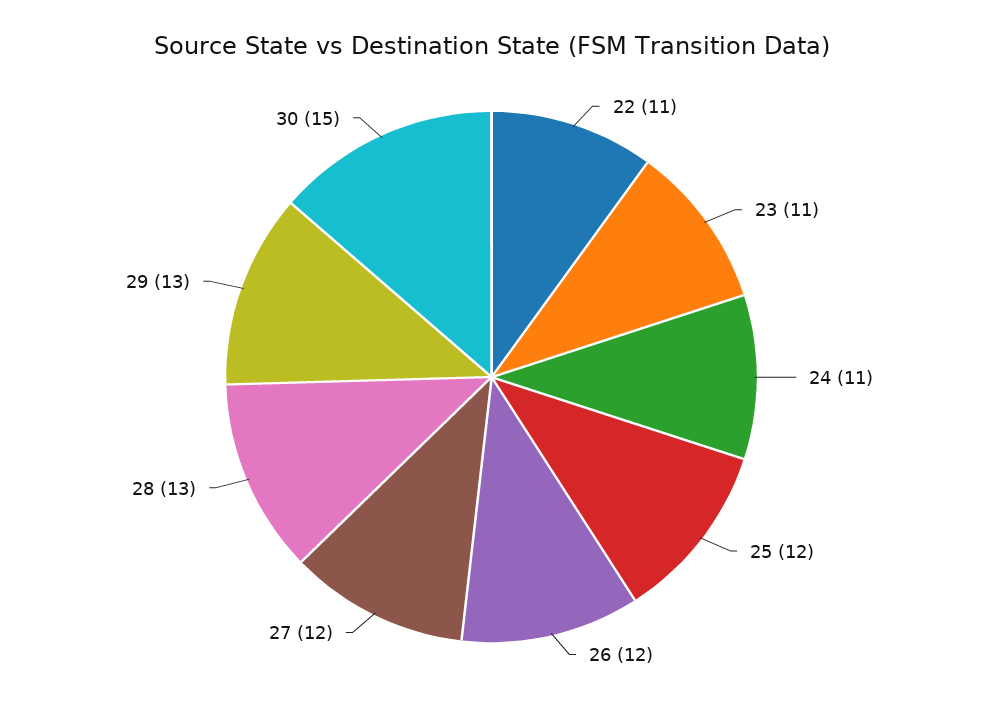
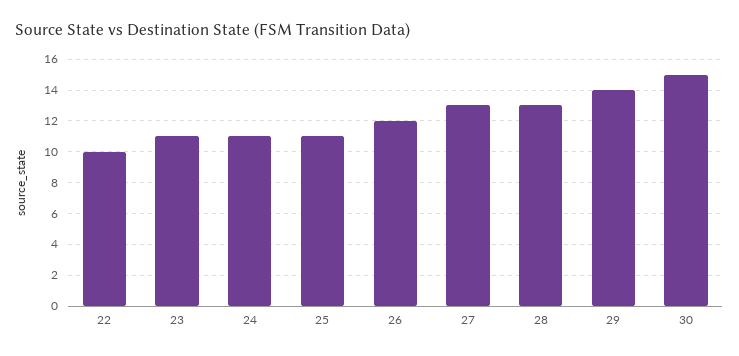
  {
-   "22": 11,
+   "22": 10,
    "23": 11,
    "24": 11,
-   "25": 12,
+   "25": 11,
    "26": 12,
-   "27": 12,
+   "27": 13,
    "28": 13,
-   "29": 13,
+   "29": 14,
    "30": 15
  }

